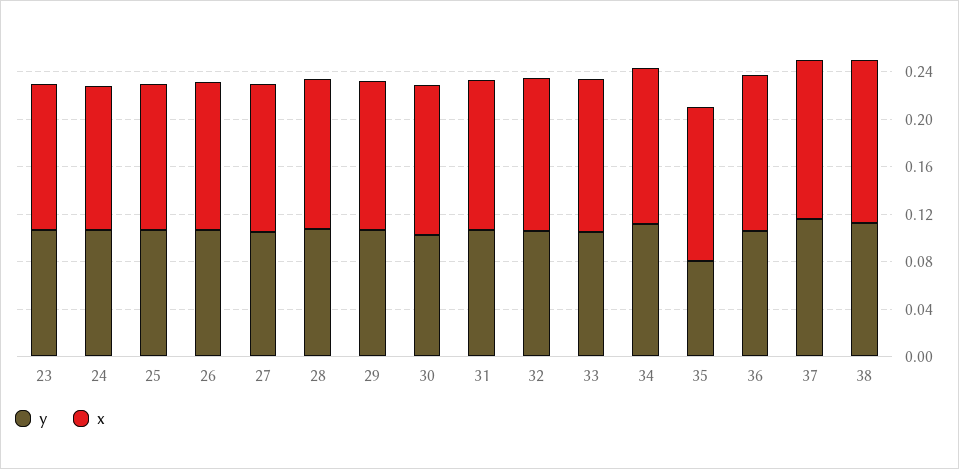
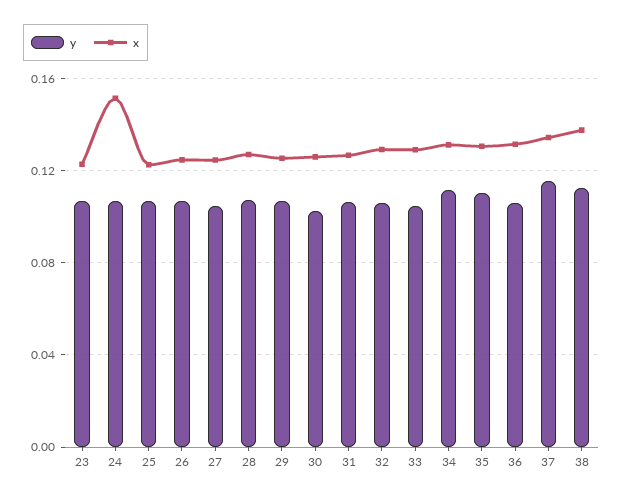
  {
    "y": {
      "23": 0.105,
      "24": 0.105,
      "25": 0.105,
      "26": 0.105,
      "27": 0.105,
      "28": 0.105,
      "29": 0.105,
      "30": 0.105,
      "31": 0.105,
      "32": 0.105,
      "33": 0.105,
      "34": 0.11,
-     "35": 0.08,
+     "35": 0.11,
      "36": 0.105,
      "37": 0.115,
      "38": 0.11
    },
    "x": {
      "23": 0.125,
-     "24": 0.12,
+     "24": 0.15,
      "25": 0.125,
      "26": 0.125,
      "27": 0.125,
      "28": 0.125,
      "29": 0.125,
      "30": 0.125,
      "31": 0.125,
      "32": 0.13,
      "33": 0.13,
      "34": 0.13,
      "35": 0.13,
      "36": 0.13,
      "37": 0.135,
      "38": 0.14
    }
  }

